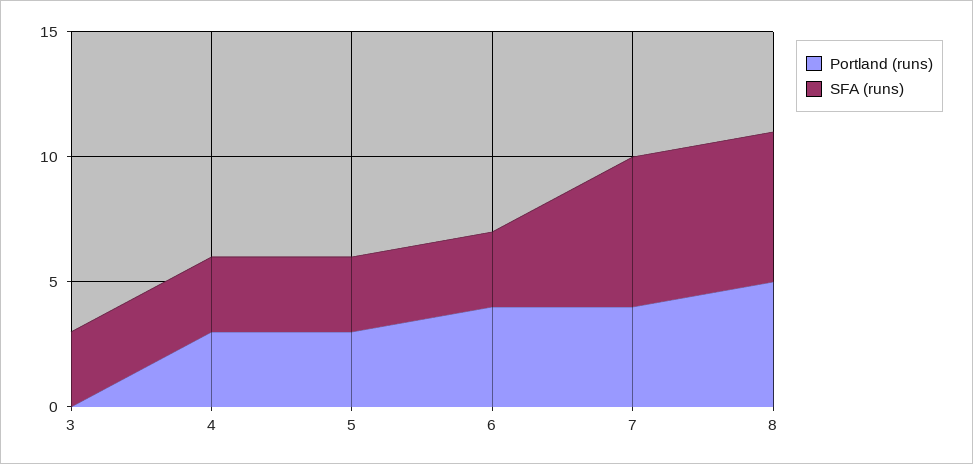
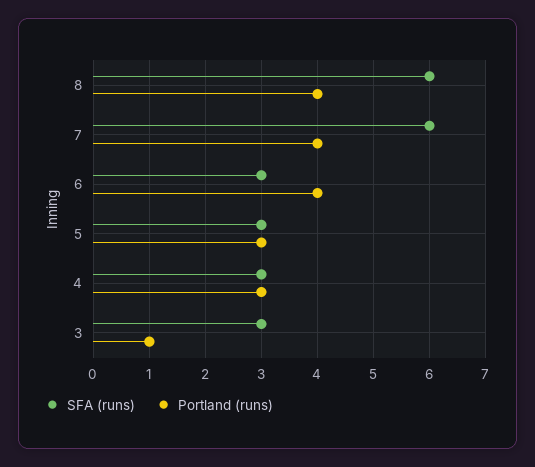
  {
    "Portland (runs)": {
-     "3": 0,
+     "3": 1,
      "4": 3,
      "5": 3,
      "6": 4,
      "7": 4,
-     "8": 5
+     "8": 4
    },
    "SFA (runs)": {
      "3": 3,
      "4": 3,
      "5": 3,
      "6": 3,
      "7": 6,
      "8": 6
    }
  }

